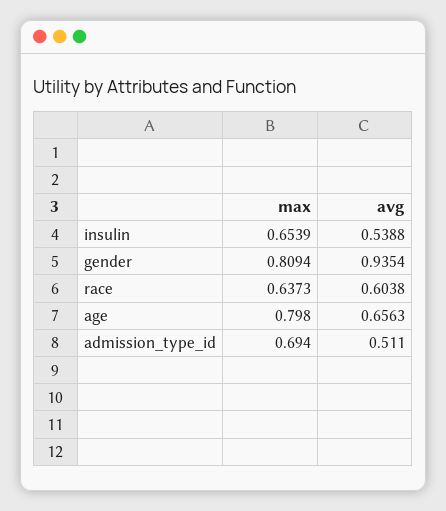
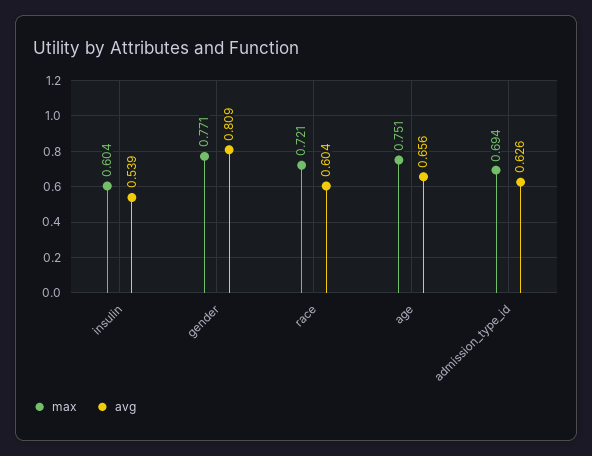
  {
    "max": {
-     "insulin": 0.6539,
+     "insulin": 0.604,
-     "gender": 0.8094,
+     "gender": 0.771,
-     "race": 0.6373,
+     "race": 0.721,
-     "age": 0.798,
+     "age": 0.751,
      "admission_type_id": 0.694
    },
    "avg": {
      "insulin": 0.5388,
-     "gender": 0.9354,
+     "gender": 0.809,
      "race": 0.6038,
      "age": 0.6563,
-     "admission_type_id": 0.511
+     "admission_type_id": 0.626
    }
  }

